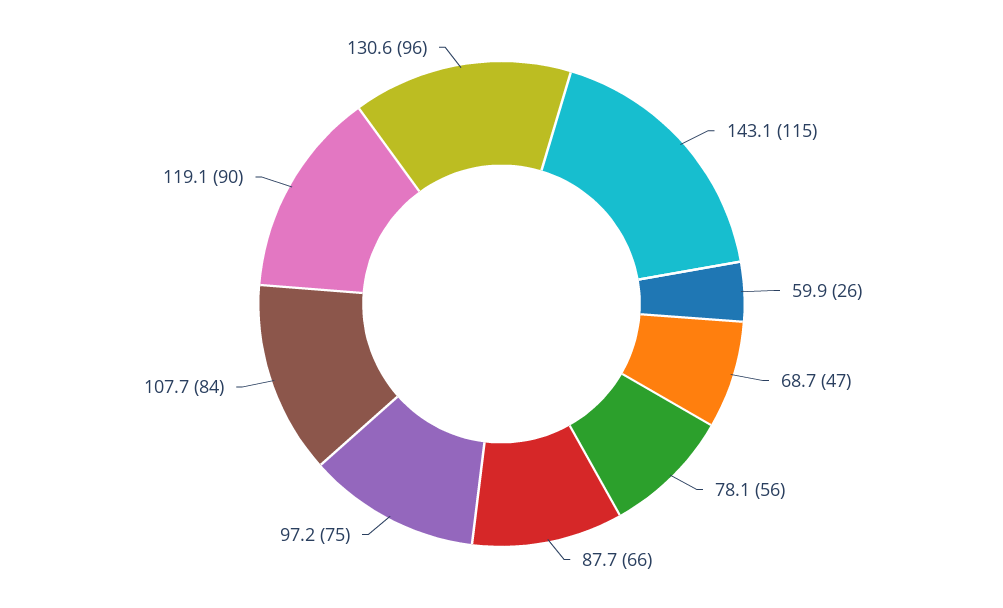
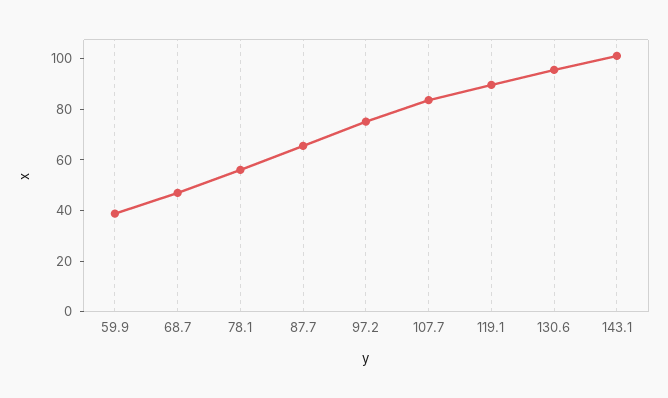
  {
-   "143.1": 115,
+   "143.1": 100,
-   "59.9": 26,
+   "59.9": 40,
    "68.7": 47,
    "78.1": 56,
    "87.7": 66,
    "97.2": 75,
    "107.7": 84,
    "119.1": 90,
    "130.6": 96
  }

